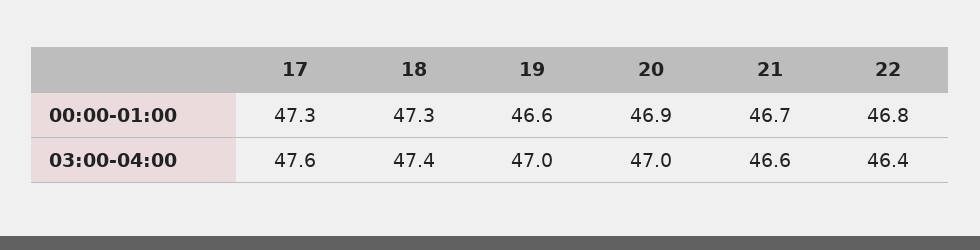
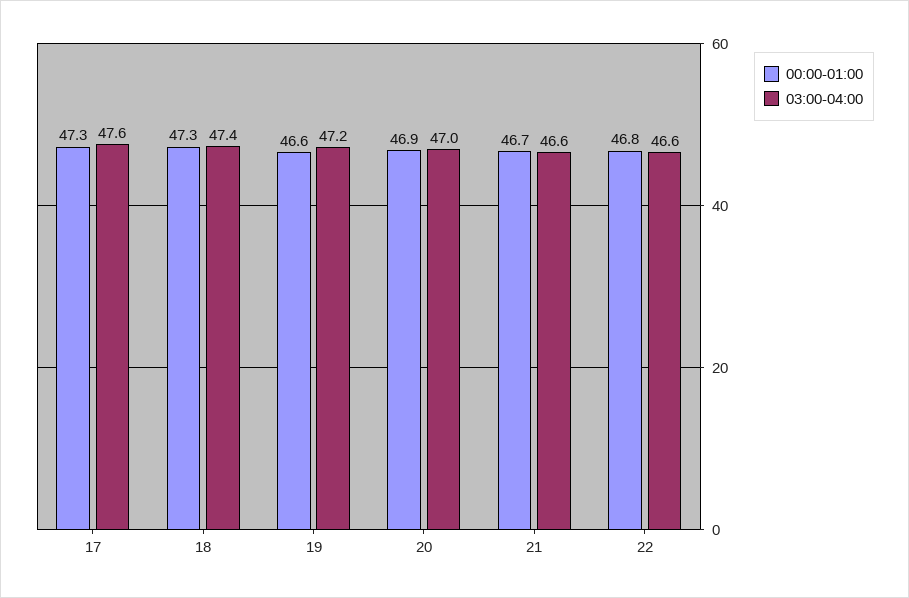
  {
    "00:00-01:00": {
      "17": 47.3,
      "18": 47.3,
      "19": 46.6,
      "20": 46.9,
      "21": 46.7,
      "22": 46.8
    },
    "03:00-04:00": {
      "17": 47.6,
      "18": 47.4,
-     "19": 47,
+     "19": 47.2,
      "20": 47,
      "21": 46.6,
-     "22": 46.4
+     "22": 46.6
    }
  }

